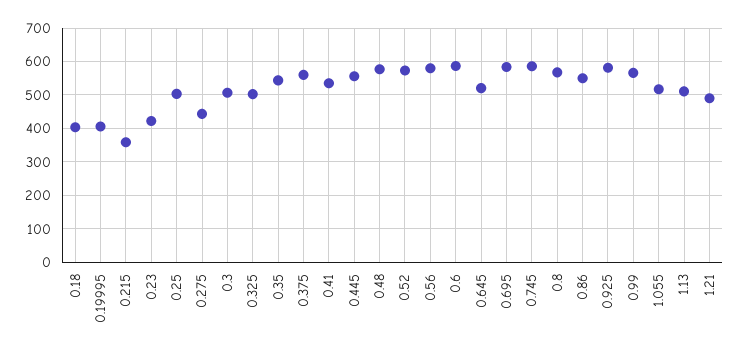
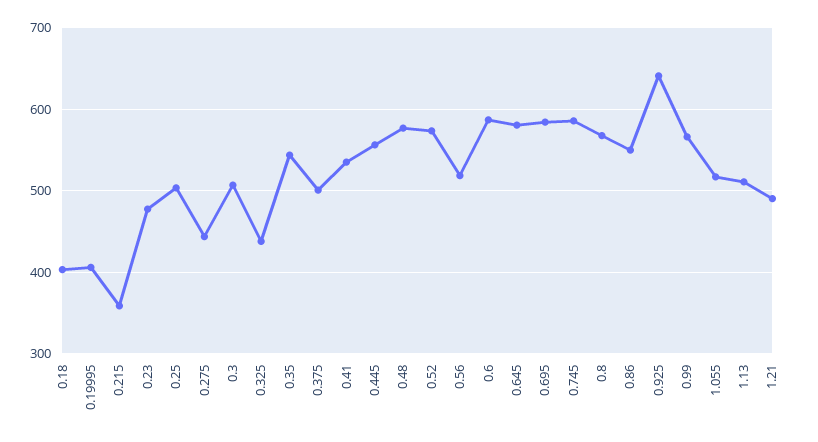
  {
    "0.18": 400,
    "0.19995": 410,
    "0.215": 360,
-   "0.23": 420,
+   "0.23": 480,
    "0.25": 500,
    "0.275": 440,
    "0.3": 510,
-   "0.325": 500,
+   "0.325": 440,
    "0.35": 540,
-   "0.375": 560,
+   "0.375": 500,
    "0.41": 540,
    "0.445": 560,
    "0.48": 580,
    "0.52": 570,
-   "0.56": 580,
+   "0.56": 520,
    "0.6": 590,
-   "0.645": 520,
+   "0.645": 580,
    "0.695": 580,
    "0.745": 590,
    "0.8": 570,
    "0.86": 550,
-   "0.925": 580,
+   "0.925": 640,
    "0.99": 570,
    "1.055": 520,
    "1.13": 510,
    "1.21": 490
  }

